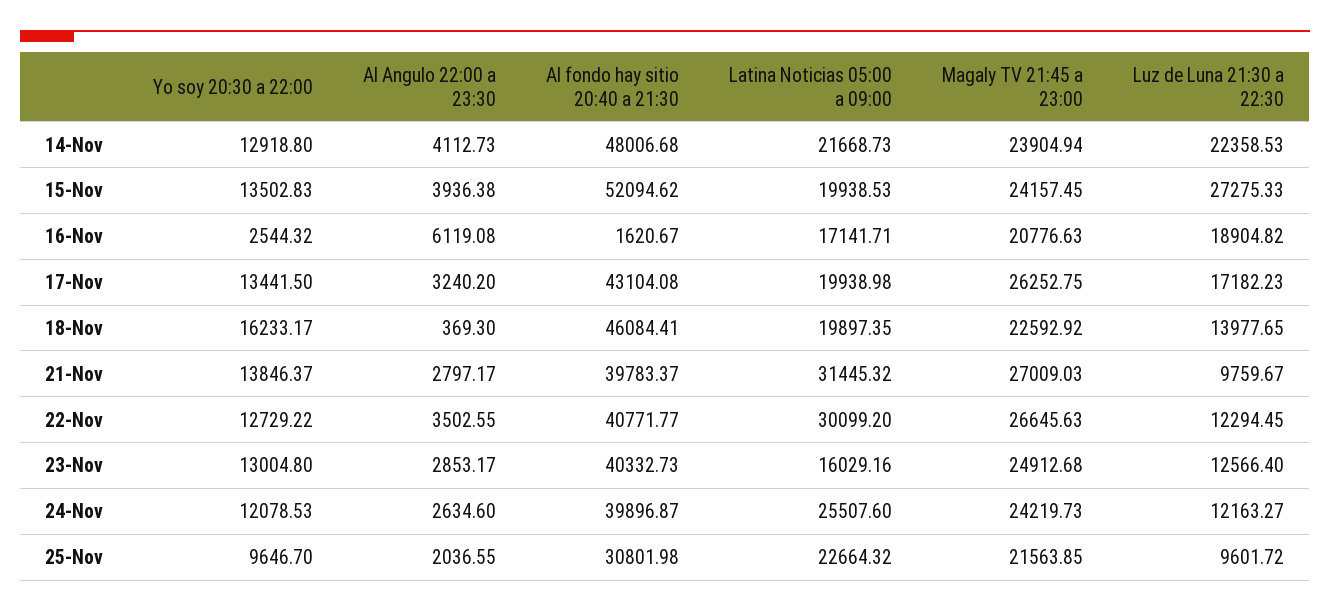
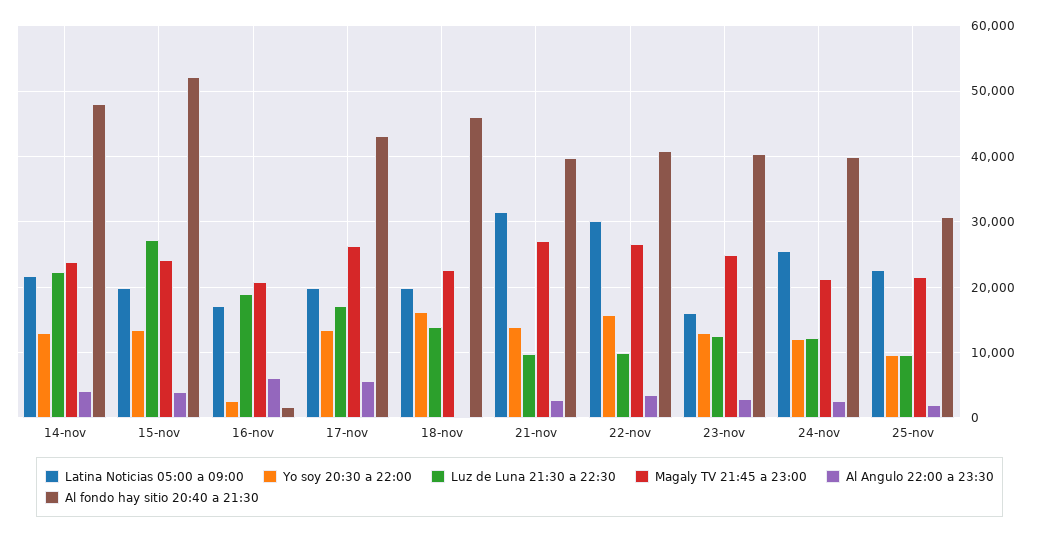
  {
    "Yo soy 20:30 a 22:00": {
      "14-Nov": 12918.8,
      "15-Nov": 13502.83,
      "16-Nov": 2544.32,
      "17-Nov": 13441.5,
      "18-Nov": 16233.17,
      "21-Nov": 13846.37,
-     "22-Nov": 12729.22,
+     "22-Nov": 16000,
      "23-Nov": 13004.8,
      "24-Nov": 12078.53,
      "25-Nov": 9646.7
    },
    "Al Angulo 22:00 a 23:30": {
      "14-Nov": 4112.73,
      "15-Nov": 3936.38,
      "16-Nov": 6119.08,
-     "17-Nov": 3240.2,
+     "17-Nov": 6000,
      "18-Nov": 369.3,
      "21-Nov": 2797.17,
      "22-Nov": 3502.55,
      "23-Nov": 2853.17,
      "24-Nov": 2634.6,
      "25-Nov": 2036.55
    },
    "Al fondo hay sitio 20:40 a 21:30": {
      "14-Nov": 48006.68,
      "15-Nov": 52094.62,
      "16-Nov": 1620.67,
      "17-Nov": 43104.08,
      "18-Nov": 46084.41,
      "21-Nov": 39783.37,
      "22-Nov": 40771.77,
      "23-Nov": 40332.73,
      "24-Nov": 39896.87,
      "25-Nov": 30801.98
    },
    "Latina Noticias 05:00 a 09:00": {
      "14-Nov": 21668.73,
      "15-Nov": 19938.53,
      "16-Nov": 17141.71,
      "17-Nov": 19938.98,
      "18-Nov": 19897.35,
      "21-Nov": 31445.32,
      "22-Nov": 30099.2,
      "23-Nov": 16029.16,
      "24-Nov": 25507.6,
      "25-Nov": 22664.32
    },
    "Magaly TV 21:45 a 23:00": {
      "14-Nov": 23904.94,
      "15-Nov": 24157.45,
      "16-Nov": 20776.63,
      "17-Nov": 26252.75,
      "18-Nov": 22592.92,
      "21-Nov": 27009.03,
      "22-Nov": 26645.63,
      "23-Nov": 24912.68,
-     "24-Nov": 24219.73,
+     "24-Nov": 21000,
      "25-Nov": 21563.85
    },
    "Luz de Luna 21:30 a 22:30": {
      "14-Nov": 22358.53,
      "15-Nov": 27275.33,
      "16-Nov": 18904.82,
      "17-Nov": 17182.23,
      "18-Nov": 13977.65,
      "21-Nov": 9759.67,
-     "22-Nov": 12294.45,
+     "22-Nov": 10000,
      "23-Nov": 12566.4,
      "24-Nov": 12163.27,
      "25-Nov": 9601.72
    }
  }

